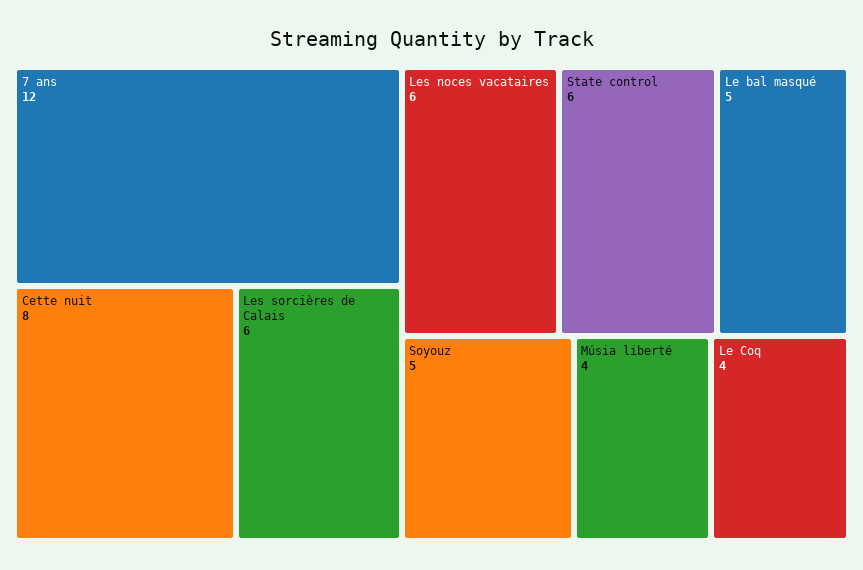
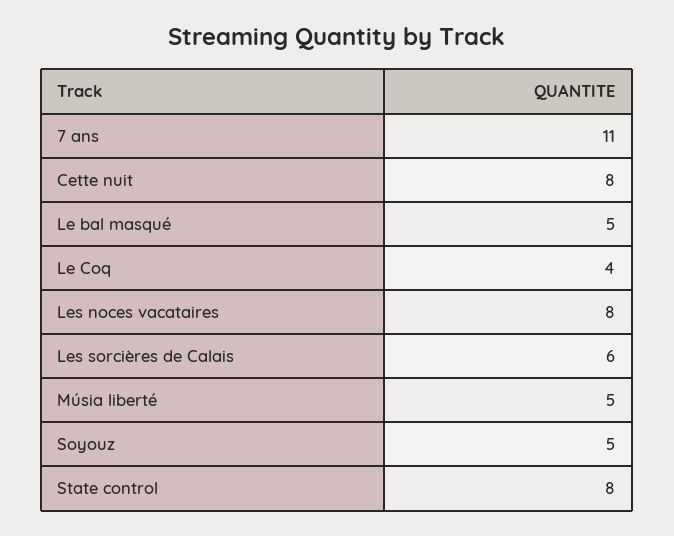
  {
-   "7 ans": 12,
+   "7 ans": 11,
    "Cette nuit": 8,
    "Les sorcières de Calais": 6,
-   "Les noces vacataires": 6,
+   "Les noces vacataires": 8,
-   "State control": 6,
+   "State control": 8,
    "Le bal masqué": 5,
    "Soyouz": 5,
-   "Músia liberté": 4,
+   "Músia liberté": 5,
    "Le Coq": 4
  }

